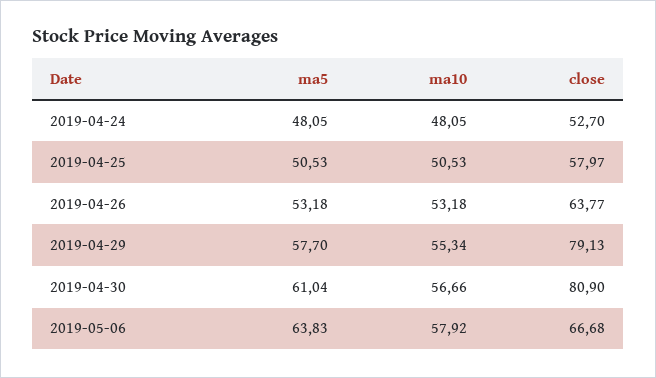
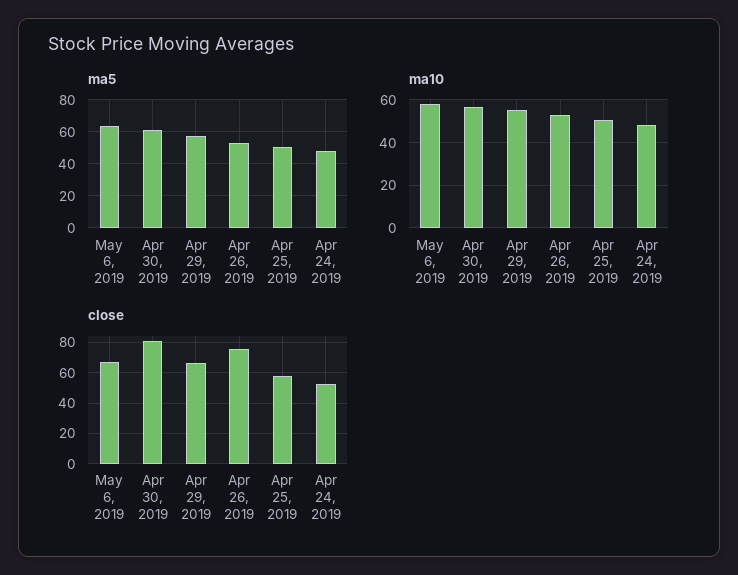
  {
    "ma5": {
      "2019-04-24": 48.05,
      "2019-04-25": 50.53,
      "2019-04-26": 53.18,
      "2019-04-29": 57.7,
      "2019-04-30": 61.04,
      "2019-05-06": 63.83
    },
    "ma10": {
      "2019-04-24": 48.05,
      "2019-04-25": 50.53,
      "2019-04-26": 53.18,
      "2019-04-29": 55.34,
      "2019-04-30": 56.66,
      "2019-05-06": 57.92
    },
    "close": {
      "2019-04-24": 52.7,
      "2019-04-25": 57.97,
-     "2019-04-26": 63.77,
+     "2019-04-26": 75,
-     "2019-04-29": 79.13,
+     "2019-04-29": 65,
      "2019-04-30": 80.9,
      "2019-05-06": 66.68
    }
  }

